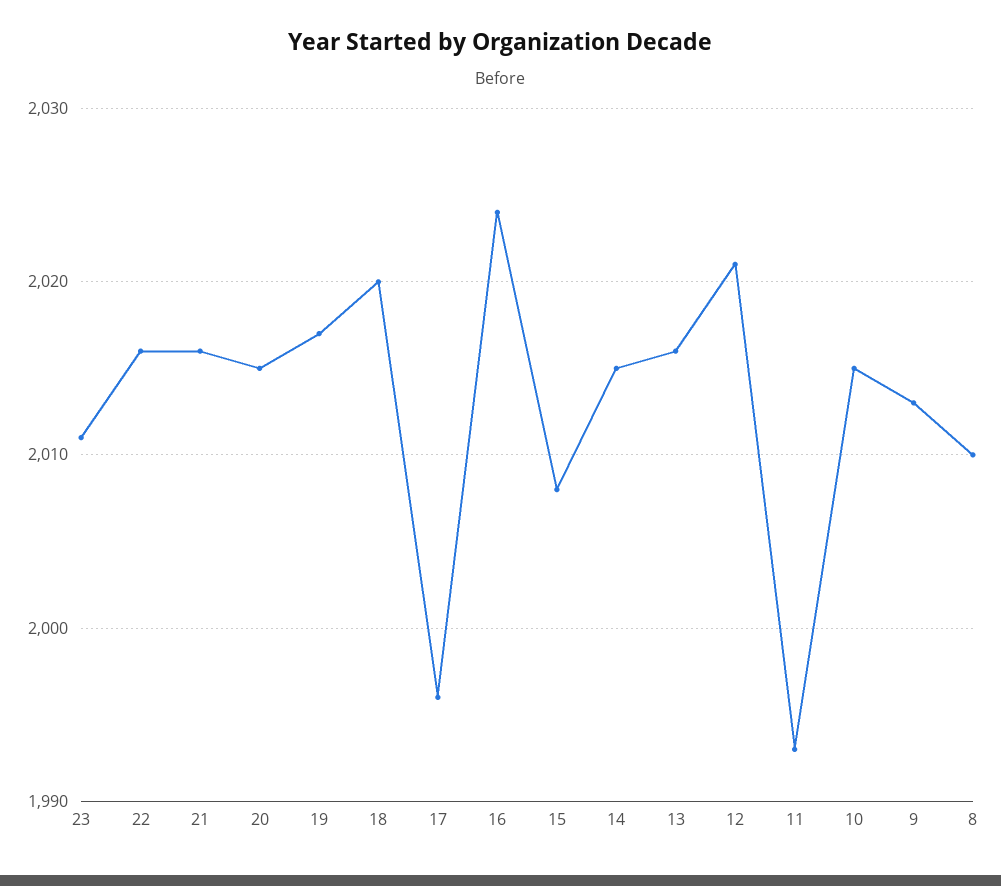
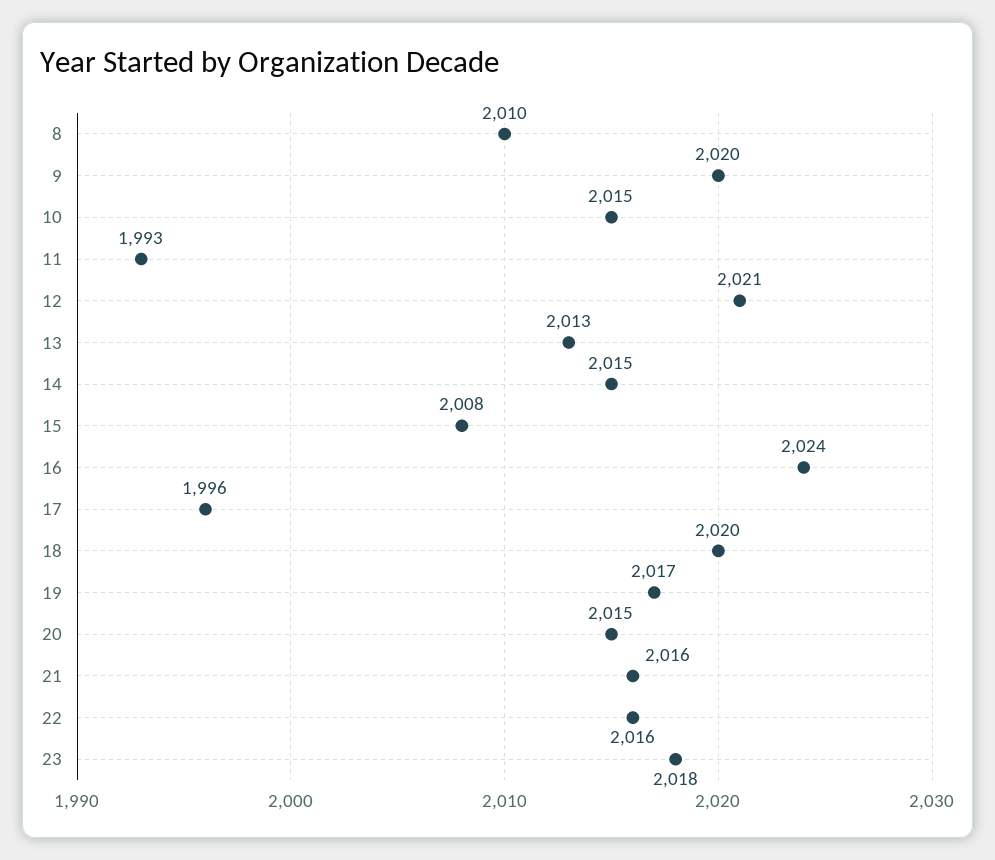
  {
-   "23": 2011,
+   "23": 2018,
    "22": 2016,
    "21": 2016,
    "20": 2015,
    "19": 2017,
    "18": 2020,
    "17": 1996,
    "16": 2024,
    "15": 2008,
    "14": 2015,
-   "13": 2016,
+   "13": 2013,
    "12": 2021,
    "11": 1993,
    "10": 2015,
-   "9": 2013,
+   "9": 2020,
    "8": 2010
  }

